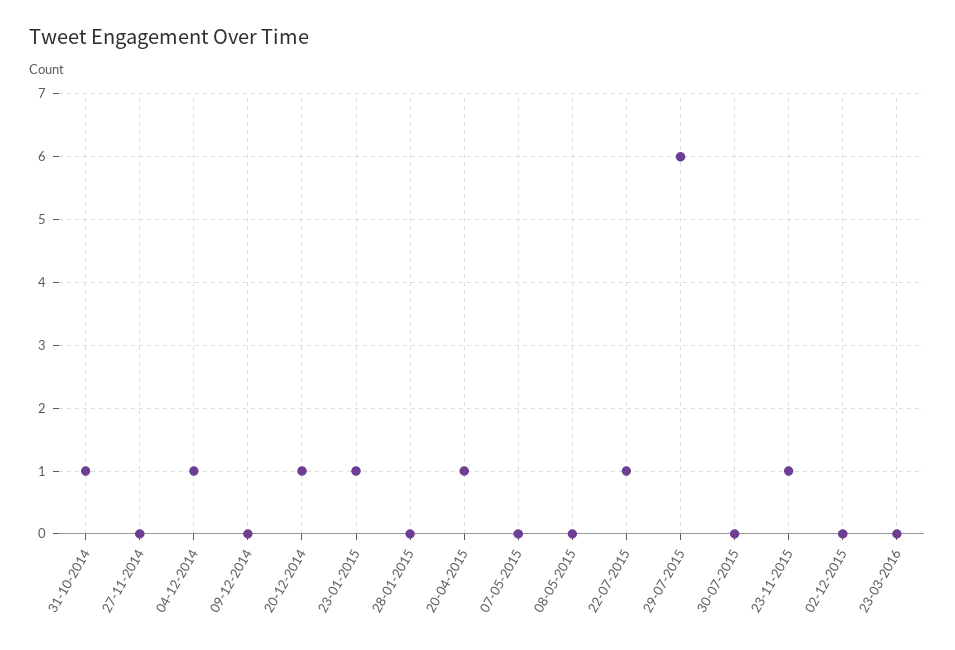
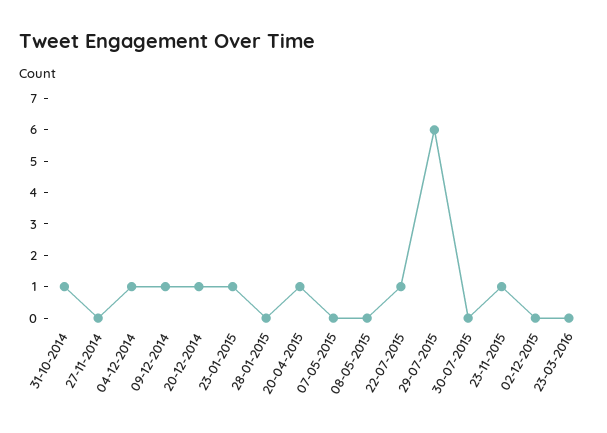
  {
    "31-10-2014": 1,
    "27-11-2014": 0,
    "04-12-2014": 1,
-   "09-12-2014": 0,
+   "09-12-2014": 1,
    "20-12-2014": 1,
    "23-01-2015": 1,
    "28-01-2015": 0,
    "20-04-2015": 1,
    "07-05-2015": 0,
    "08-05-2015": 0,
    "22-07-2015": 1,
    "29-07-2015": 6,
    "30-07-2015": 0,
    "23-11-2015": 1,
    "02-12-2015": 0,
    "23-03-2016": 0
  }

